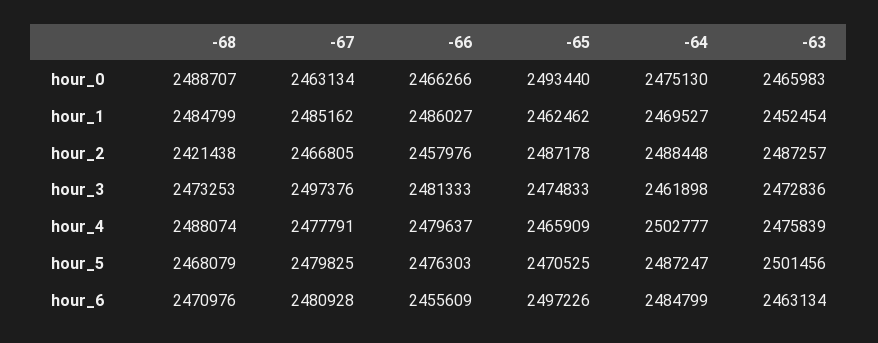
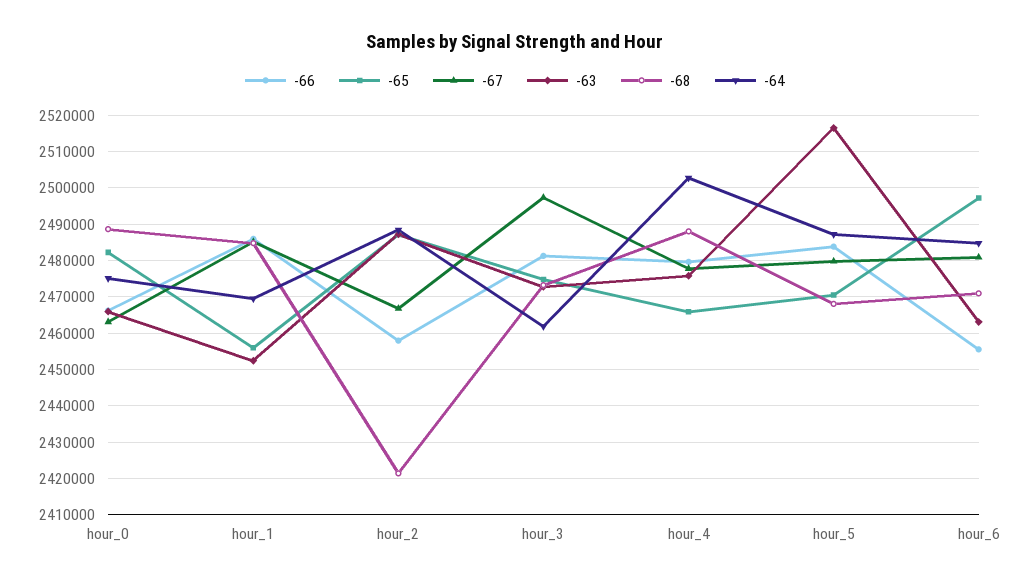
  {
    "-68": {
      "hour_0": 2488707,
      "hour_1": 2484799,
      "hour_2": 2421438,
      "hour_3": 2473253,
      "hour_4": 2488074,
      "hour_5": 2468079,
      "hour_6": 2470976
    },
    "-67": {
      "hour_0": 2463134,
      "hour_1": 2485162,
      "hour_2": 2466805,
      "hour_3": 2497376,
      "hour_4": 2477791,
      "hour_5": 2479825,
      "hour_6": 2480928
    },
    "-66": {
      "hour_0": 2466266,
      "hour_1": 2486027,
      "hour_2": 2457976,
      "hour_3": 2481333,
      "hour_4": 2479637,
-     "hour_5": 2476303,
+     "hour_5": 2484000,
      "hour_6": 2455609
    },
    "-65": {
-     "hour_0": 2493440,
+     "hour_0": 2482000,
-     "hour_1": 2462462,
+     "hour_1": 2456000,
      "hour_2": 2487178,
      "hour_3": 2474833,
      "hour_4": 2465909,
      "hour_5": 2470525,
      "hour_6": 2497226
    },
    "-64": {
      "hour_0": 2475130,
      "hour_1": 2469527,
      "hour_2": 2488448,
      "hour_3": 2461898,
      "hour_4": 2502777,
      "hour_5": 2487247,
      "hour_6": 2484799
    },
    "-63": {
      "hour_0": 2465983,
      "hour_1": 2452454,
      "hour_2": 2487257,
      "hour_3": 2472836,
      "hour_4": 2475839,
-     "hour_5": 2501456,
+     "hour_5": 2516000,
      "hour_6": 2463134
    }
  }

